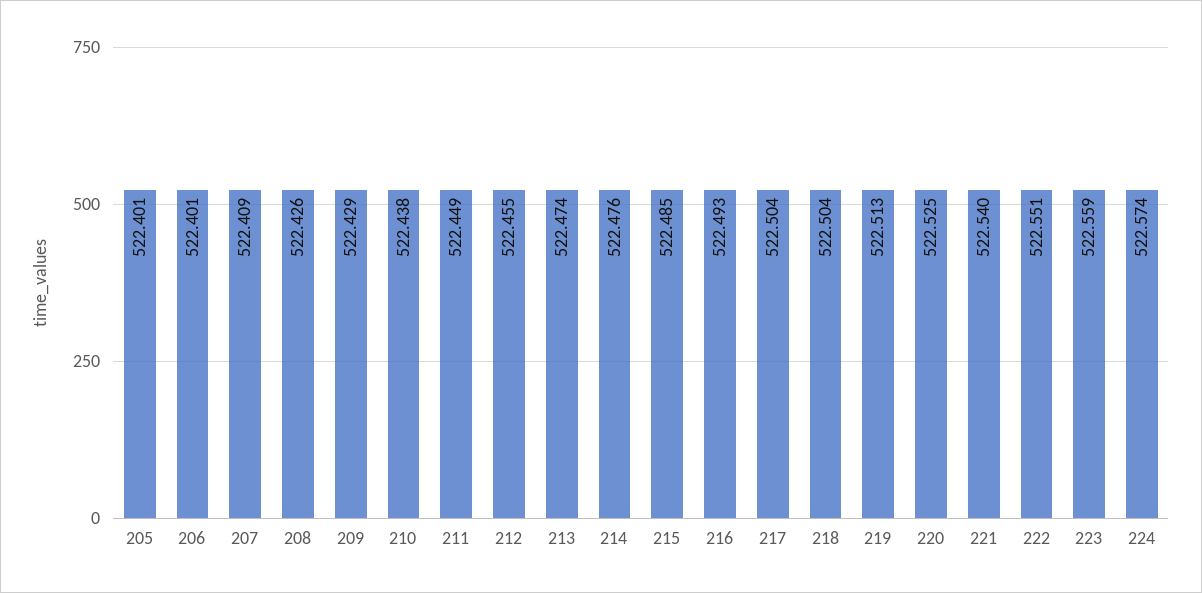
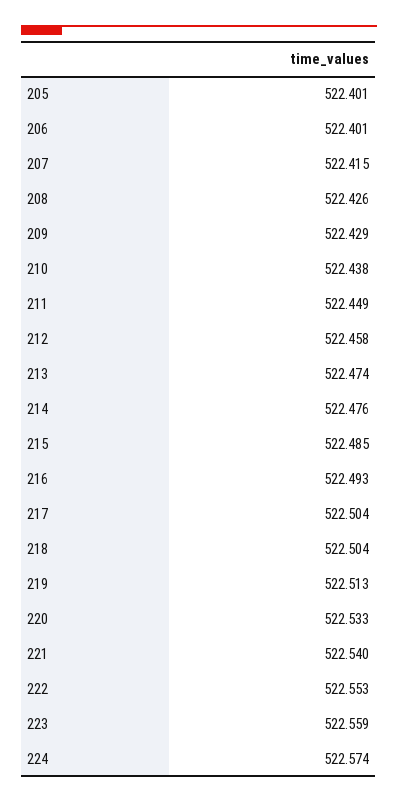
  {
    "205": 522.401,
    "206": 522.401,
-   "207": 522.409,
+   "207": 522.415,
    "208": 522.426,
    "209": 522.429,
    "210": 522.438,
    "211": 522.449,
-   "212": 522.455,
+   "212": 522.458,
    "213": 522.474,
    "214": 522.476,
    "215": 522.485,
    "216": 522.493,
    "217": 522.504,
    "218": 522.504,
    "219": 522.513,
-   "220": 522.525,
+   "220": 522.533,
    "221": 522.54,
-   "222": 522.551,
+   "222": 522.553,
    "223": 522.559,
    "224": 522.574
  }

